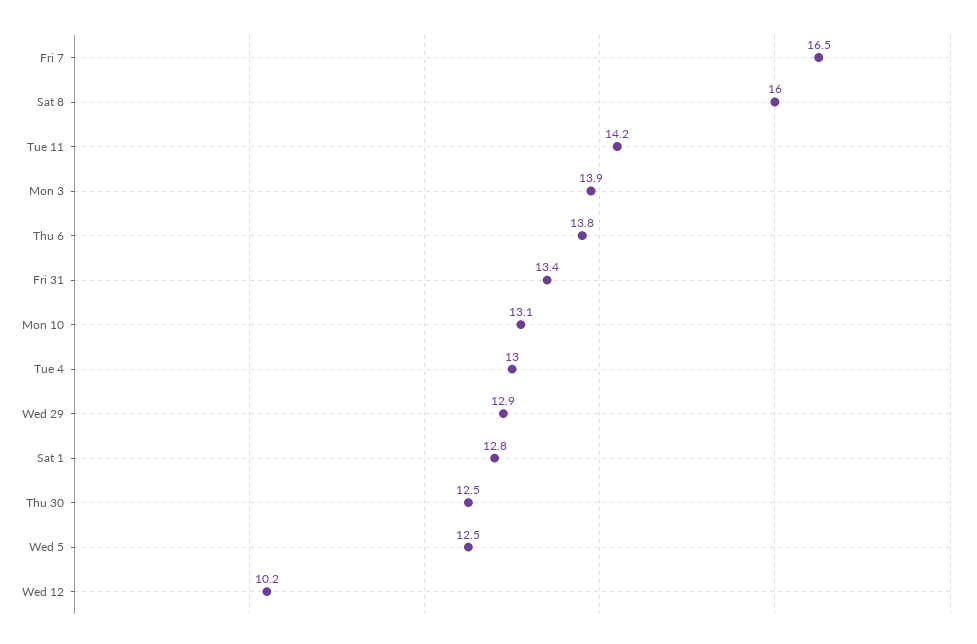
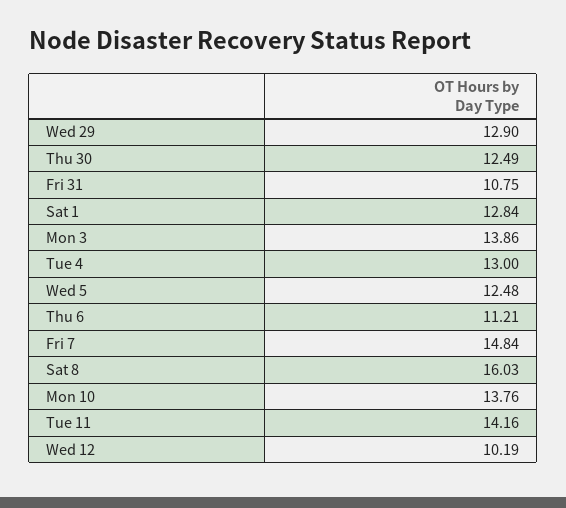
  {
-   "Fri 7": 16.5,
+   "Fri 7": 14.84,
    "Sat 8": 16.03,
    "Tue 11": 14.16,
    "Mon 3": 13.86,
-   "Thu 6": 13.8,
+   "Thu 6": 11.21,
-   "Fri 31": 13.4,
+   "Fri 31": 10.75,
-   "Mon 10": 13.1,
+   "Mon 10": 13.76,
    "Tue 4": 13,
    "Wed 29": 12.9,
    "Sat 1": 12.84,
    "Thu 30": 12.49,
    "Wed 5": 12.48,
    "Wed 12": 10.19
  }

